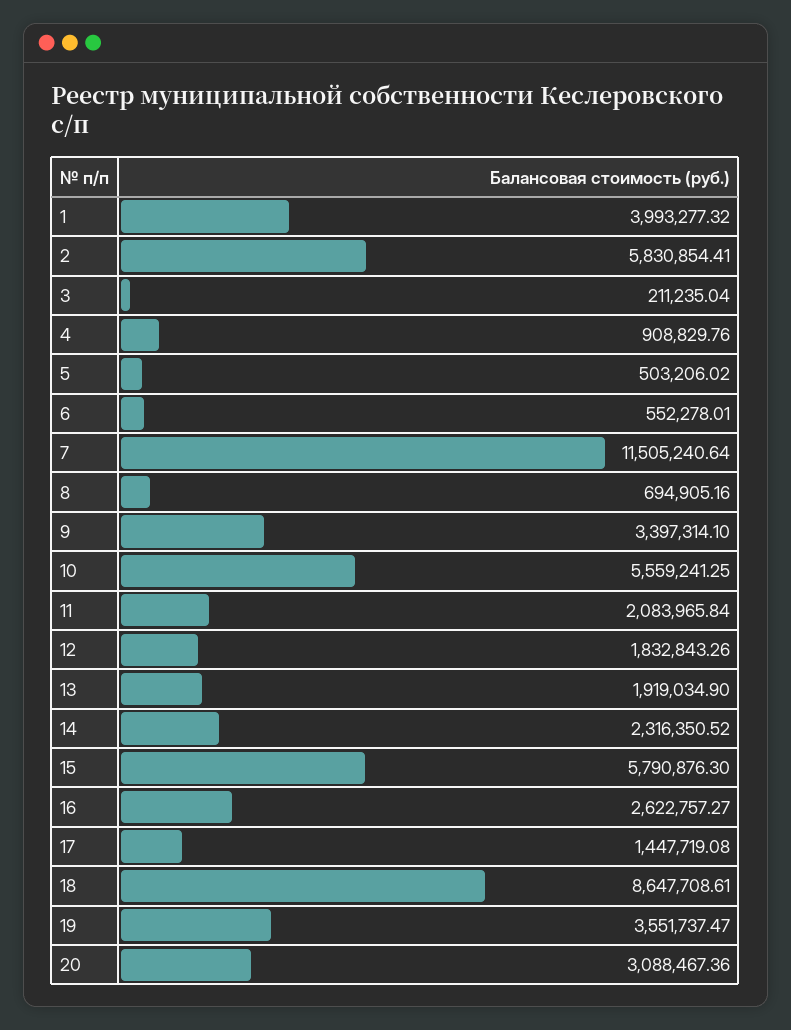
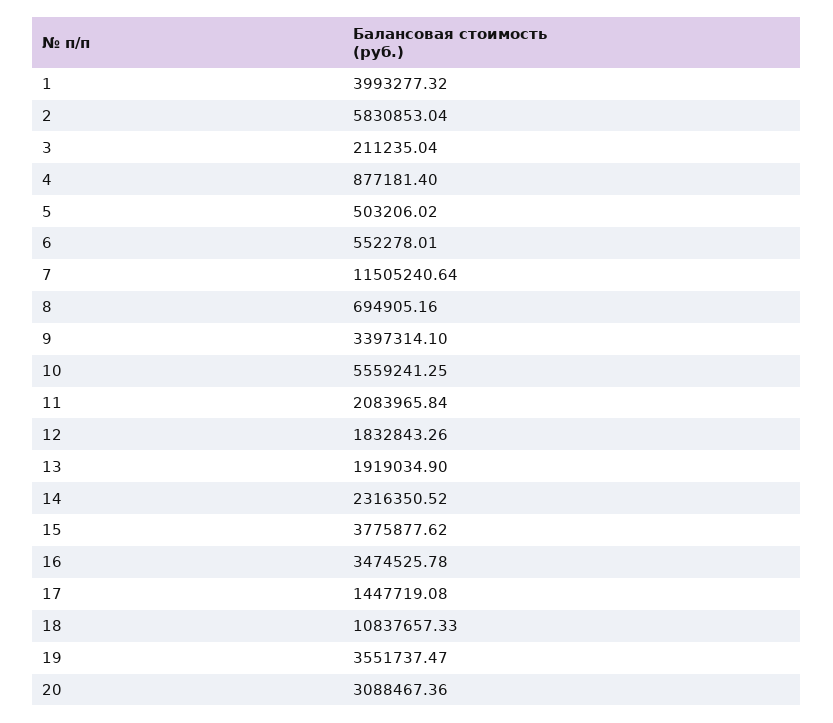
  {
    "1": 3993277.32,
-   "2": 5830854.41,
+   "2": 5830853.04,
    "3": 211235.04,
-   "4": 908829.76,
+   "4": 877181.4,
    "5": 503206.02,
    "6": 552278.01,
    "7": 11505240.64,
    "8": 694905.16,
    "9": 3397314.1,
    "10": 5559241.25,
    "11": 2083965.84,
    "12": 1832843.26,
    "13": 1919034.9,
    "14": 2316350.52,
-   "15": 5790876.3,
+   "15": 3775877.62,
-   "16": 2622757.27,
+   "16": 3474525.78,
    "17": 1447719.08,
-   "18": 8647708.61,
+   "18": 10837657.33,
    "19": 3551737.47,
    "20": 3088467.36
  }

